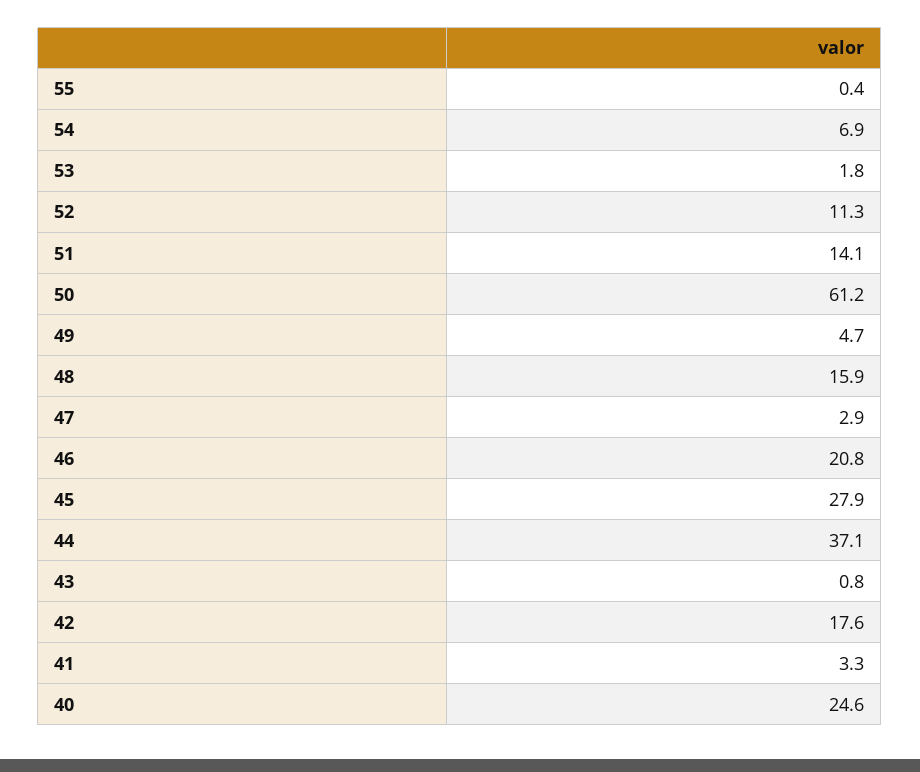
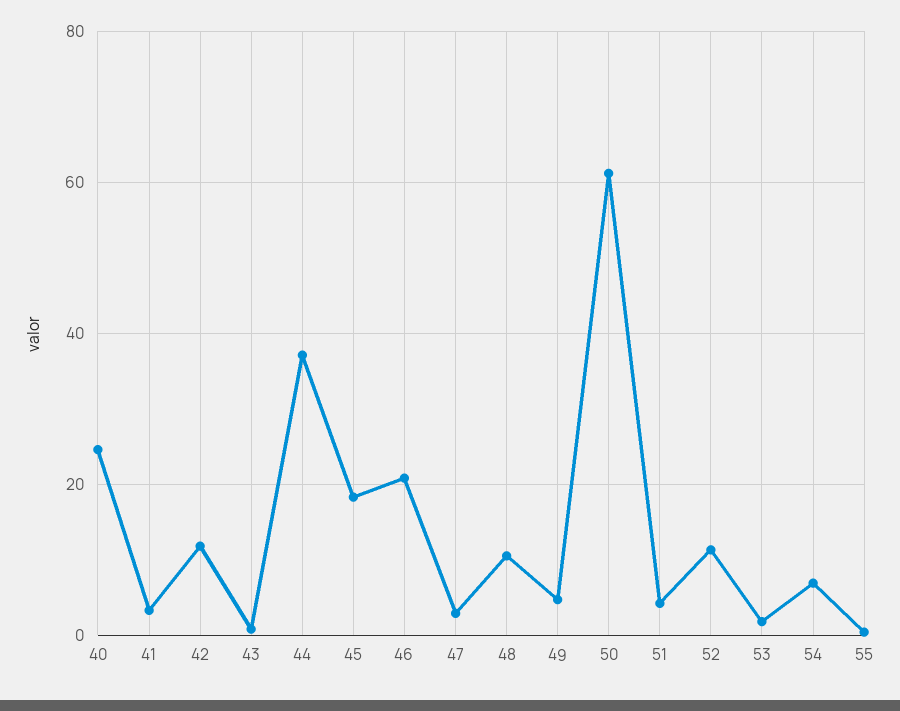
  {
    "55": 0.4,
    "54": 6.9,
    "53": 1.8,
    "52": 11.3,
-   "51": 14.1,
+   "51": 4,
    "50": 61.2,
    "49": 4.7,
-   "48": 15.9,
+   "48": 10,
    "47": 2.9,
    "46": 20.8,
-   "45": 27.9,
+   "45": 18,
    "44": 37.1,
    "43": 0.8,
-   "42": 17.6,
+   "42": 12,
    "41": 3.3,
    "40": 24.6
  }

